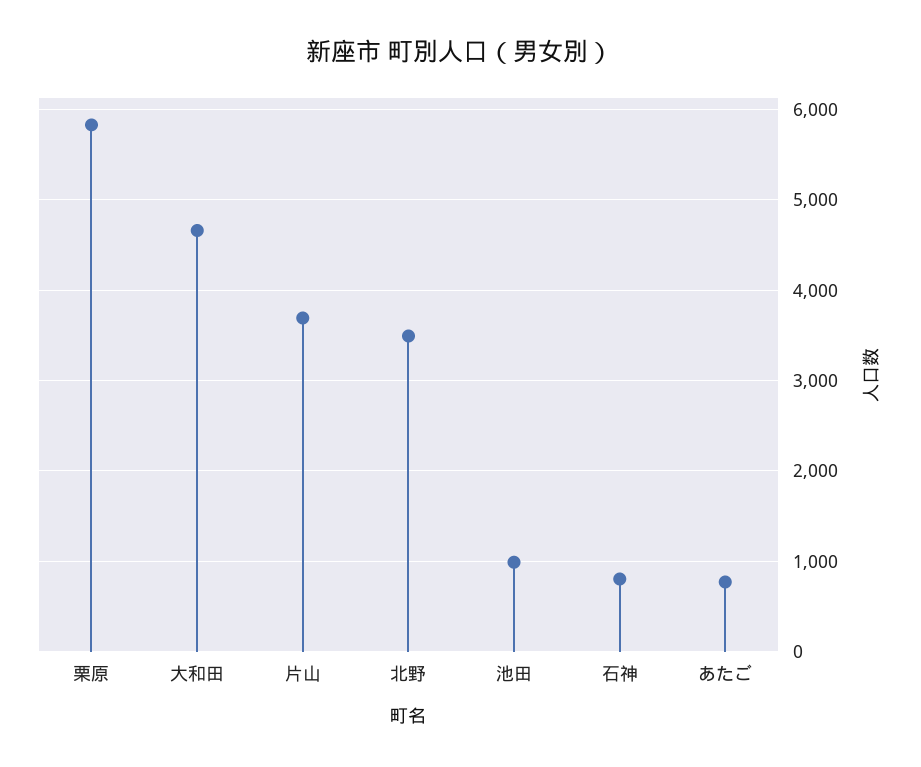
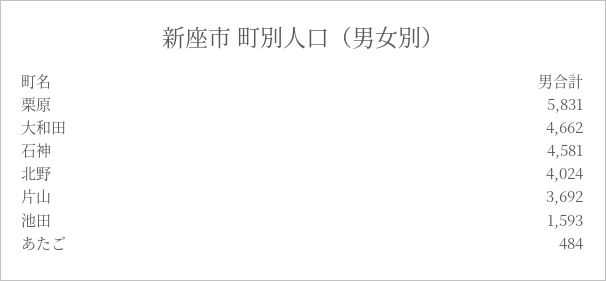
  {
    "栗原": 5831,
    "大和田": 4662,
    "片山": 3692,
-   "北野": 3500,
+   "北野": 4024,
-   "池田": 1000,
+   "池田": 1593,
-   "石神": 800,
+   "石神": 4581,
-   "あたご": 800
+   "あたご": 484
  }

